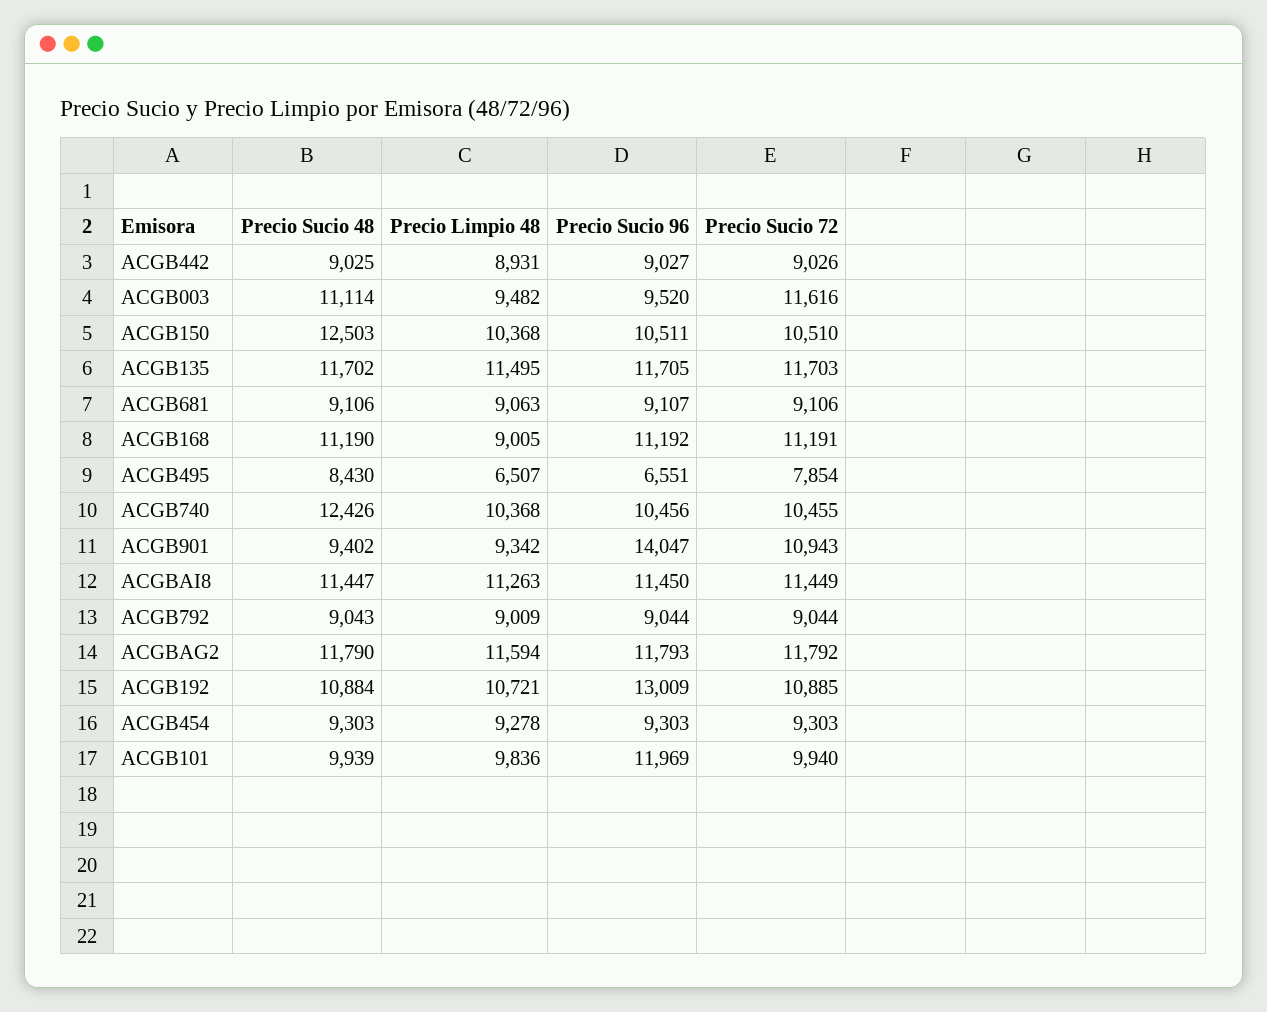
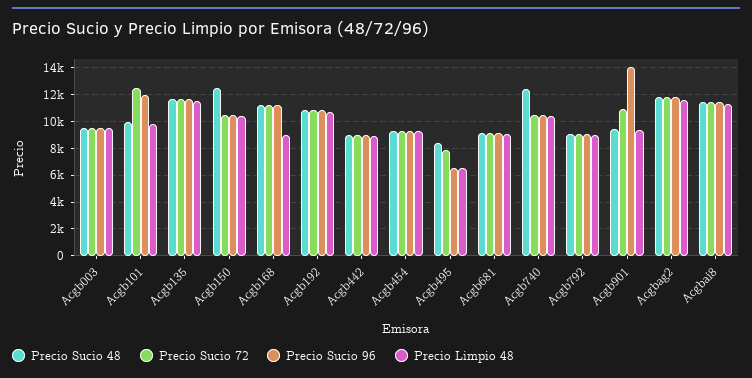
  {
    "Precio Sucio 48": {
      "ACGB442": 9025,
-     "ACGB003": 11114,
+     "ACGB003": 9500,
      "ACGB150": 12503,
      "ACGB135": 11702,
      "ACGB681": 9106,
      "ACGB168": 11190,
      "ACGB495": 8430,
      "ACGB740": 12426,
      "ACGB901": 9402,
      "ACGBAI8": 11447,
      "ACGB792": 9043,
      "ACGBAG2": 11790,
      "ACGB192": 10884,
      "ACGB454": 9303,
      "ACGB101": 9939
    },
    "Precio Limpio 48": {
      "ACGB442": 8931,
      "ACGB003": 9482,
      "ACGB150": 10368,
      "ACGB135": 11495,
      "ACGB681": 9063,
      "ACGB168": 9005,
      "ACGB495": 6507,
      "ACGB740": 10368,
      "ACGB901": 9342,
      "ACGBAI8": 11263,
      "ACGB792": 9009,
      "ACGBAG2": 11594,
      "ACGB192": 10721,
      "ACGB454": 9278,
      "ACGB101": 9836
    },
    "Precio Sucio 96": {
      "ACGB442": 9027,
      "ACGB003": 9520,
      "ACGB150": 10511,
      "ACGB135": 11705,
      "ACGB681": 9107,
      "ACGB168": 11192,
      "ACGB495": 6551,
      "ACGB740": 10456,
      "ACGB901": 14047,
      "ACGBAI8": 11450,
      "ACGB792": 9044,
      "ACGBAG2": 11793,
-     "ACGB192": 13009,
+     "ACGB192": 11000,
      "ACGB454": 9303,
      "ACGB101": 11969
    },
    "Precio Sucio 72": {
      "ACGB442": 9026,
-     "ACGB003": 11616,
+     "ACGB003": 9500,
      "ACGB150": 10510,
      "ACGB135": 11703,
      "ACGB681": 9106,
      "ACGB168": 11191,
      "ACGB495": 7854,
      "ACGB740": 10455,
      "ACGB901": 10943,
      "ACGBAI8": 11449,
      "ACGB792": 9044,
      "ACGBAG2": 11792,
      "ACGB192": 10885,
      "ACGB454": 9303,
-     "ACGB101": 9940
+     "ACGB101": 12500
    }
  }

